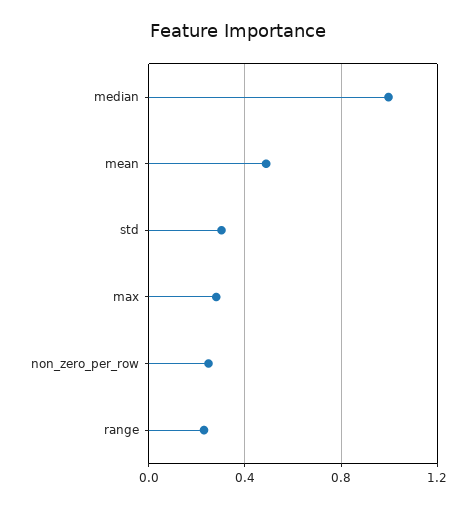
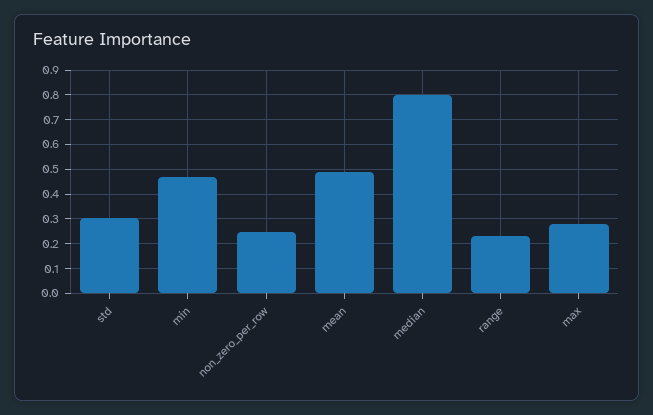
  {
-   "median": 1,
+   "median": 0.8,
    "mean": 0.5,
    "std": 0.3,
    "max": 0.275,
    "non_zero_per_row": 0.25,
-   "range": 0.225
+   "range": 0.225,
+   "min": 0.475
  }

